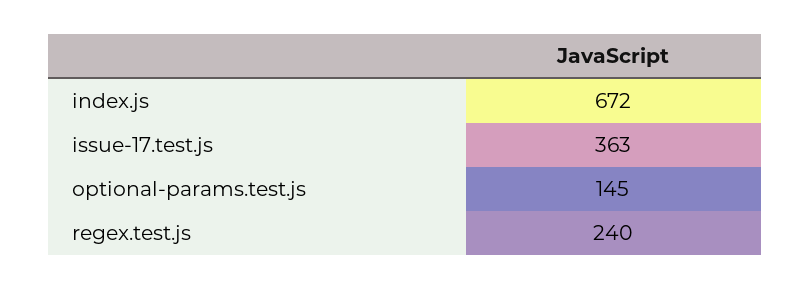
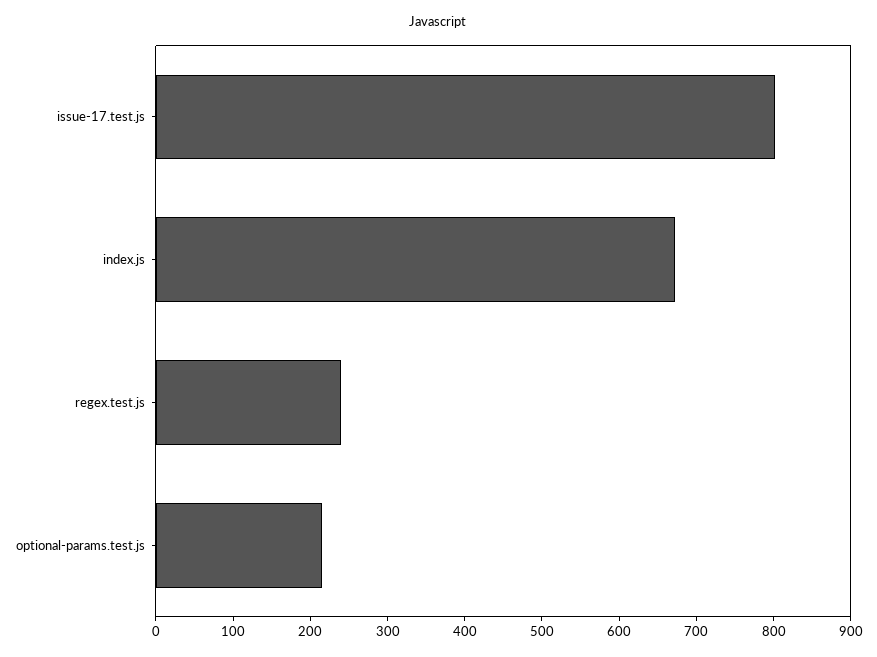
  {
    "index.js": 672,
-   "issue-17.test.js": 363,
+   "issue-17.test.js": 800,
-   "optional-params.test.js": 145,
+   "optional-params.test.js": 220,
    "regex.test.js": 240
  }

